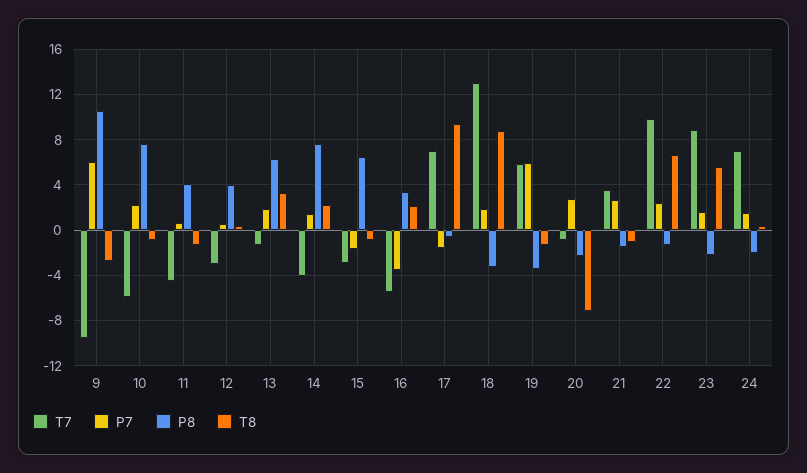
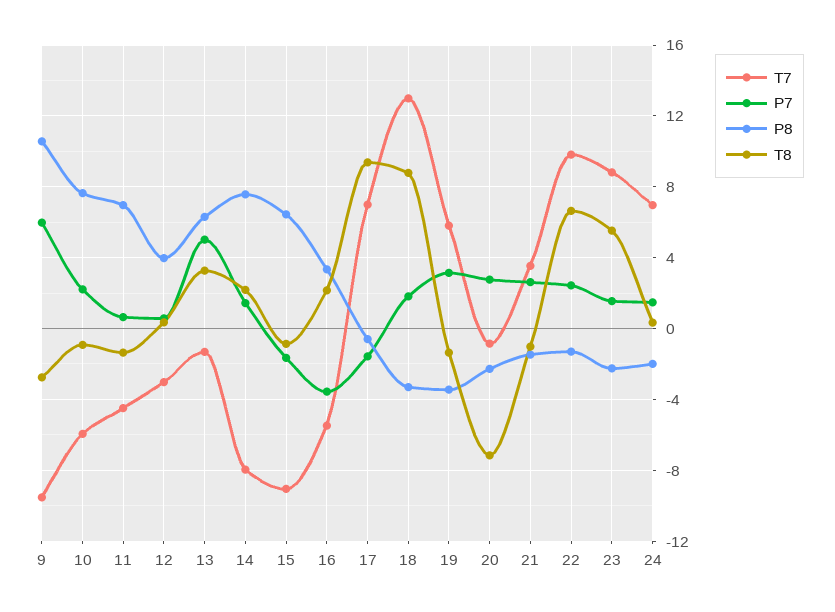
  {
    "T7": {
      "9": -9.5,
      "10": -6,
      "11": -4.5,
      "12": -3,
      "13": -1.5,
-     "14": -4,
+     "14": -8,
-     "15": -3,
+     "15": -9,
      "16": -5.5,
      "17": 7,
      "18": 13,
      "19": 6,
      "20": -1,
      "21": 3.5,
      "22": 10,
      "23": 9,
      "24": 7
    },
    "P7": {
      "9": 6,
      "10": 2,
      "11": 0.5,
      "12": 0.5,
-     "13": 2,
+     "13": 5,
      "14": 1.5,
      "15": -1.5,
      "16": -3.5,
      "17": -1.5,
      "18": 2,
-     "19": 6,
+     "19": 3,
      "20": 3,
      "21": 2.5,
      "22": 2.5,
      "23": 1.5,
      "24": 1.5
    },
    "P8": {
      "9": 10.5,
      "10": 7.5,
-     "11": 4,
+     "11": 7,
      "12": 4,
      "13": 6.5,
      "14": 7.5,
      "15": 6.5,
      "16": 3.5,
      "17": -0.5,
      "18": -3.5,
      "19": -3.5,
      "20": -2.5,
      "21": -1.5,
      "22": -1.5,
      "23": -2.5,
      "24": -2
    },
    "T8": {
      "9": -3,
      "10": -1,
      "11": -1.5,
      "12": 0.5,
      "13": 3.5,
      "14": 2,
      "15": -1,
      "16": 2,
      "17": 9.5,
      "18": 9,
      "19": -1.5,
      "20": -7,
      "21": -1,
      "22": 6.5,
      "23": 5.5,
      "24": 0.5
    }
  }

